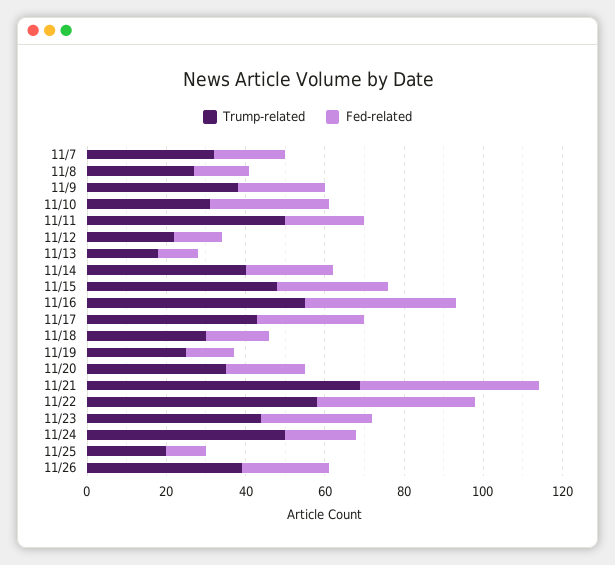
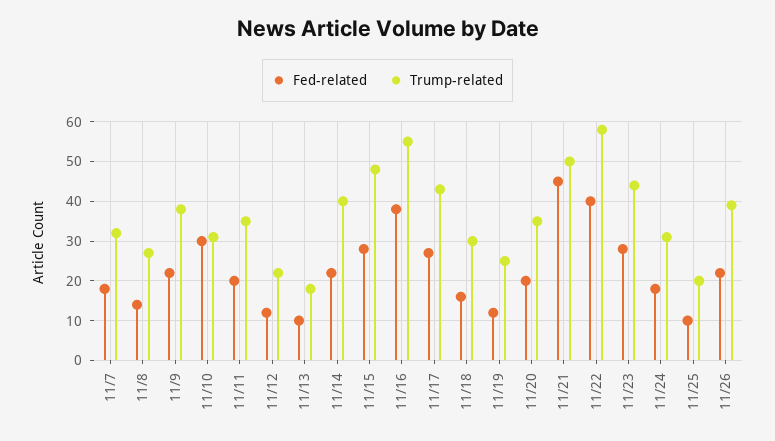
  {
    "Trump-related": {
      "11/7": 30,
      "11/8": 25,
      "11/9": 40,
      "11/10": 30,
-     "11/11": 50,
+     "11/11": 35,
      "11/12": 20,
      "11/13": 20,
      "11/14": 40,
      "11/15": 50,
      "11/16": 55,
      "11/17": 45,
      "11/18": 30,
      "11/19": 25,
      "11/20": 35,
-     "11/21": 70,
+     "11/21": 50,
      "11/22": 60,
      "11/23": 45,
-     "11/24": 50,
+     "11/24": 30,
      "11/25": 20,
      "11/26": 40
    },
    "Fed-related": {
      "11/7": 20,
      "11/8": 15,
      "11/9": 20,
      "11/10": 30,
      "11/11": 20,
      "11/12": 10,
      "11/13": 10,
      "11/14": 20,
      "11/15": 30,
      "11/16": 40,
      "11/17": 25,
      "11/18": 15,
      "11/19": 10,
      "11/20": 20,
      "11/21": 45,
      "11/22": 40,
      "11/23": 30,
      "11/24": 20,
      "11/25": 10,
      "11/26": 20
    }
  }

